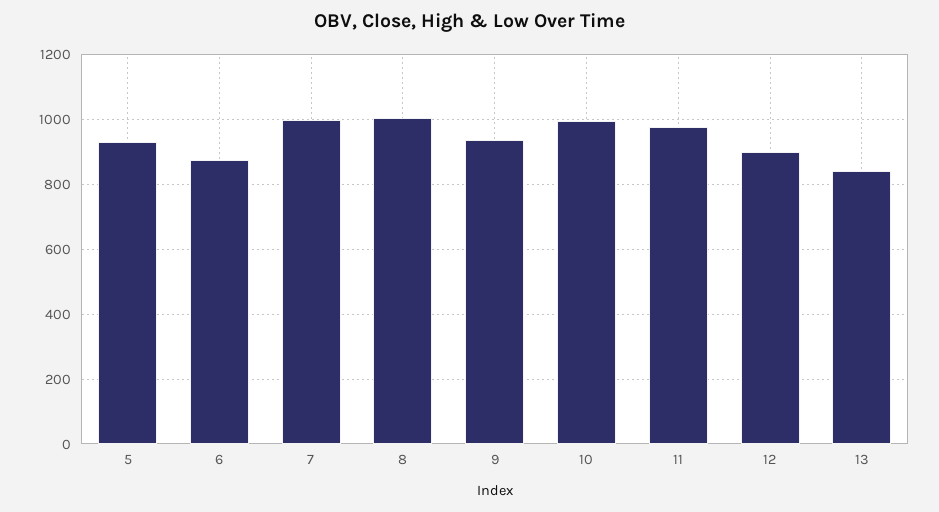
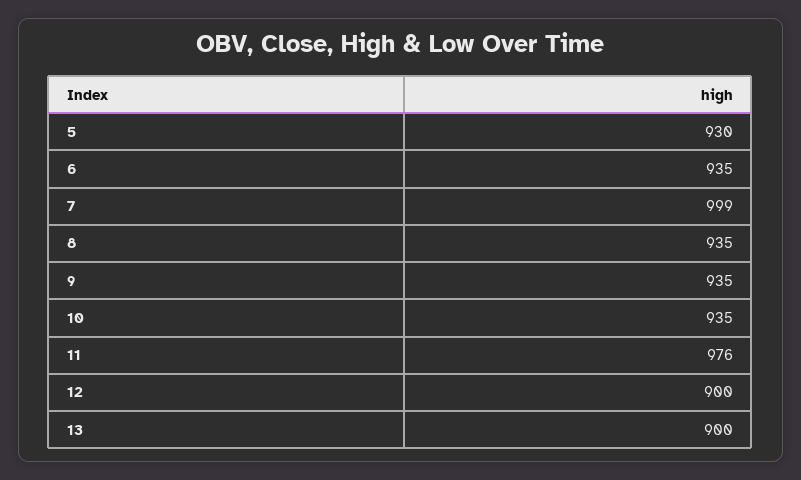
  {
    "5": 930,
-   "6": 880,
+   "6": 935,
    "7": 999,
-   "8": 1000,
+   "8": 935,
    "9": 935,
-   "10": 1000,
+   "10": 935,
    "11": 976,
    "12": 900,
-   "13": 840
+   "13": 900
  }

